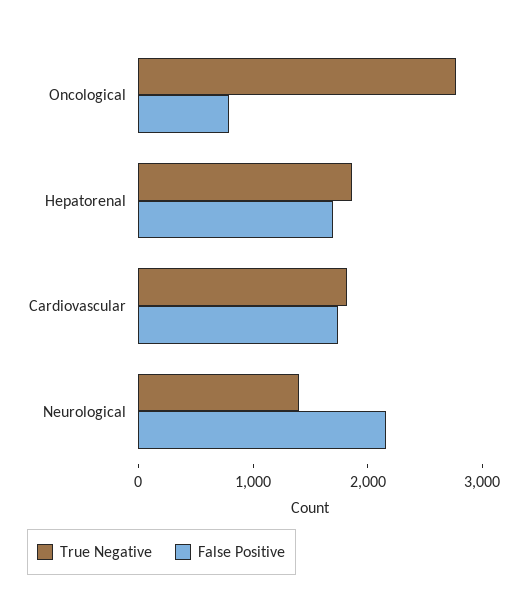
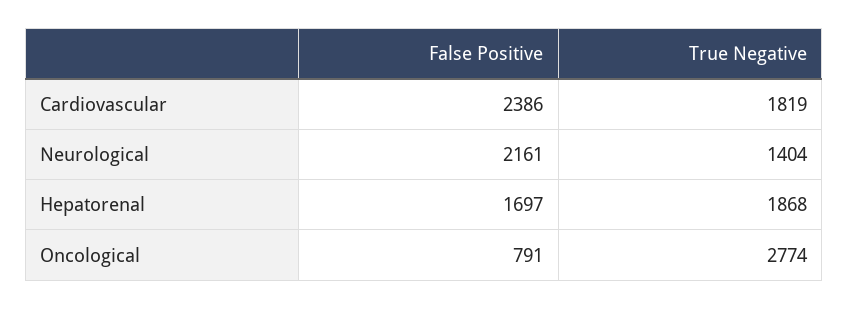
  {
    "True Negative": {
      "Oncological": 2774,
      "Hepatorenal": 1868,
      "Cardiovascular": 1819,
      "Neurological": 1404
    },
    "False Positive": {
      "Oncological": 791,
      "Hepatorenal": 1697,
-     "Cardiovascular": 1800,
+     "Cardiovascular": 2386,
      "Neurological": 2161
    }
  }

